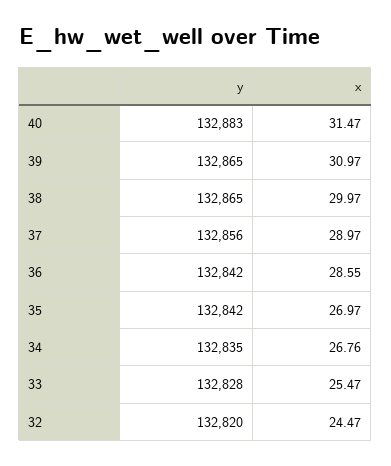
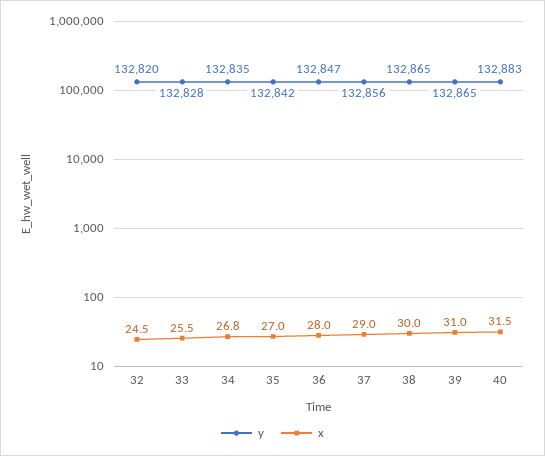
  {
    "y": {
      "40": 132883,
      "39": 132865,
      "38": 132865,
      "37": 132856,
-     "36": 132842,
+     "36": 132847,
      "35": 132842,
      "34": 132835,
      "33": 132828,
      "32": 132820
    },
    "x": {
      "40": 31.47,
      "39": 30.97,
      "38": 29.97,
      "37": 28.97,
-     "36": 28.55,
+     "36": 28,
      "35": 26.97,
      "34": 26.76,
      "33": 25.47,
      "32": 24.47
    }
  }

